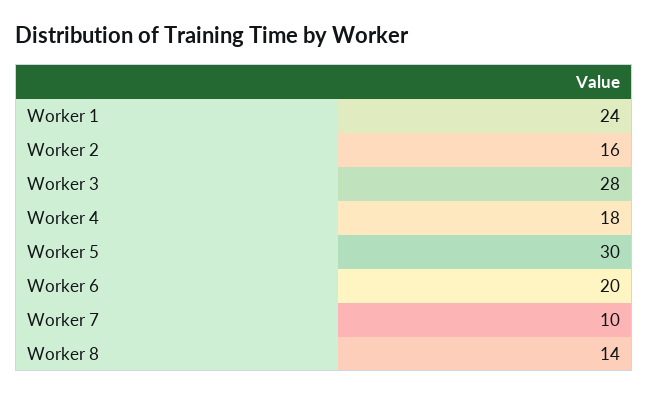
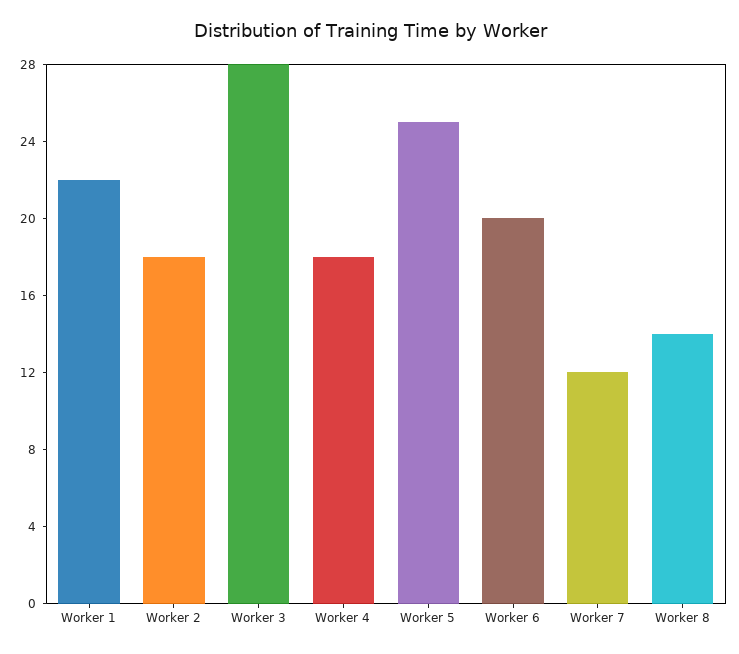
  {
-   "Worker 1": 24,
+   "Worker 1": 22,
-   "Worker 2": 16,
+   "Worker 2": 18,
    "Worker 3": 28,
    "Worker 4": 18,
-   "Worker 5": 30,
+   "Worker 5": 25,
    "Worker 6": 20,
-   "Worker 7": 10,
+   "Worker 7": 12,
    "Worker 8": 14
  }

